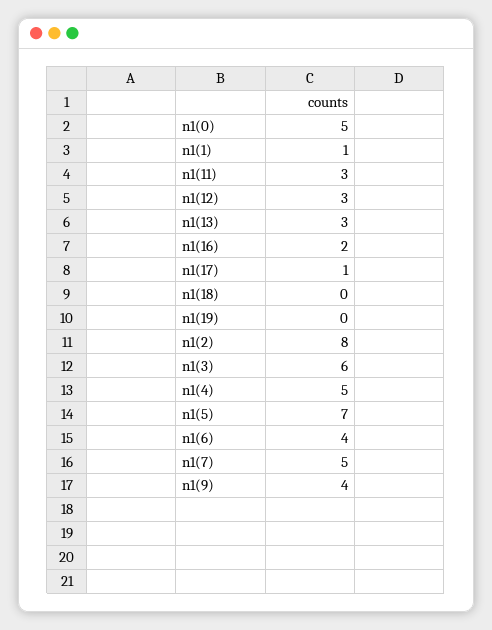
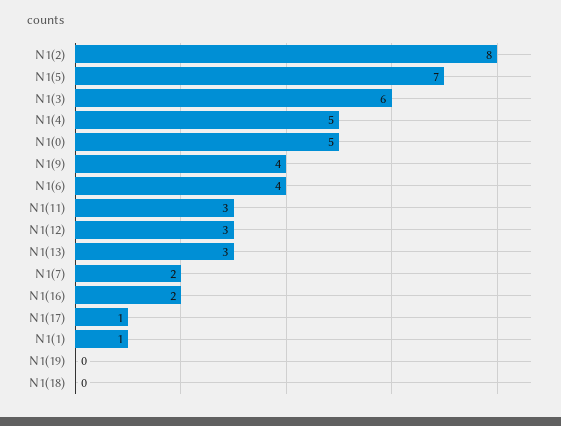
  {
    "n1(0)": 5,
    "n1(1)": 1,
    "n1(11)": 3,
    "n1(12)": 3,
    "n1(13)": 3,
    "n1(16)": 2,
    "n1(17)": 1,
    "n1(18)": 0,
    "n1(19)": 0,
    "n1(2)": 8,
    "n1(3)": 6,
    "n1(4)": 5,
    "n1(5)": 7,
    "n1(6)": 4,
-   "n1(7)": 5,
+   "n1(7)": 2,
    "n1(9)": 4
  }

